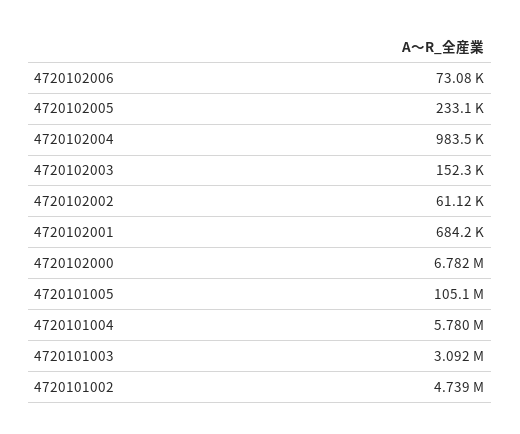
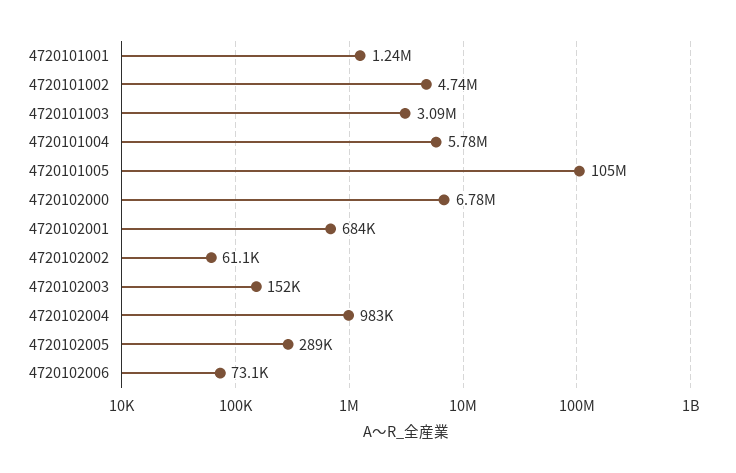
  {
    "4720102006": 73080,
-   "4720102005": 233100,
+   "4720102005": 289000,
    "4720102004": 983500,
    "4720102003": 152300,
    "4720102002": 61120,
    "4720102001": 684200,
    "4720102000": 6782000,
    "4720101005": 105100000,
    "4720101004": 5780000,
    "4720101003": 3092000,
-   "4720101002": 4739000
+   "4720101002": 4739000,
+   "4720101001": 1240000
  }

